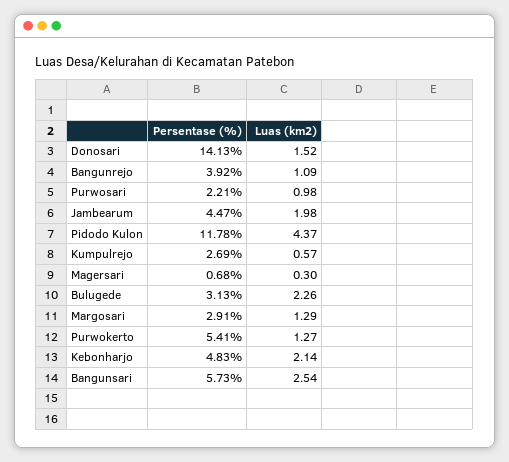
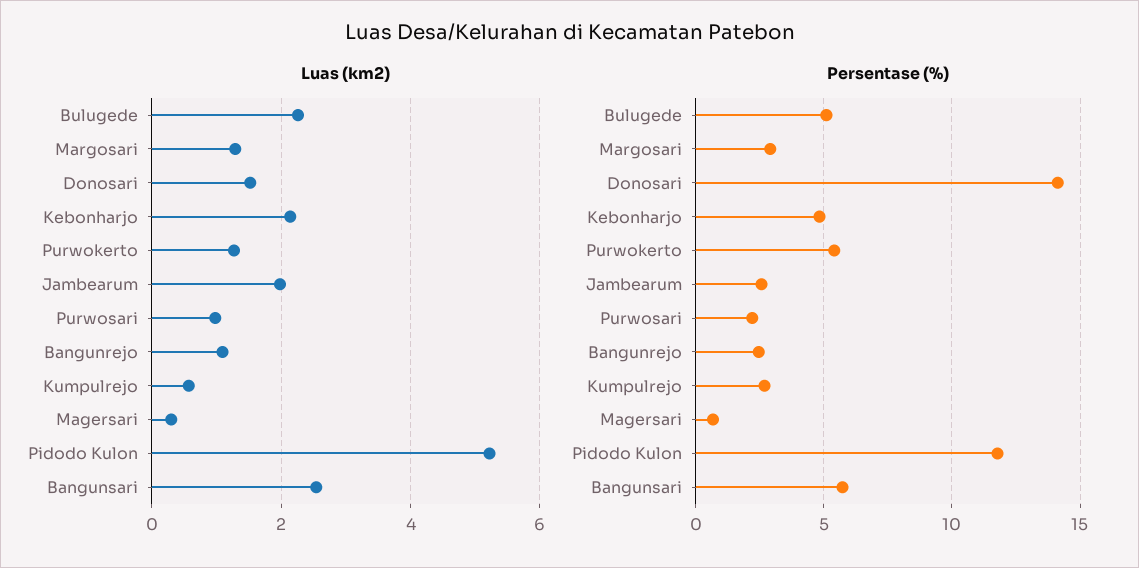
  {
    "Persentase (%)": {
      "Donosari": 14.13,
-     "Bangunrejo": 3.92,
+     "Bangunrejo": 2.5,
      "Purwosari": 2.21,
-     "Jambearum": 4.47,
+     "Jambearum": 2.5,
      "Pidodo Kulon": 11.78,
      "Kumpulrejo": 2.69,
      "Magersari": 0.68,
-     "Bulugede": 3.13,
+     "Bulugede": 5,
      "Margosari": 2.91,
      "Purwokerto": 5.41,
      "Kebonharjo": 4.83,
      "Bangunsari": 5.73
    },
    "Luas (km2)": {
      "Donosari": 1.52,
      "Bangunrejo": 1.09,
      "Purwosari": 0.98,
      "Jambearum": 1.98,
-     "Pidodo Kulon": 4.37,
+     "Pidodo Kulon": 5.2,
      "Kumpulrejo": 0.57,
      "Magersari": 0.3,
      "Bulugede": 2.26,
      "Margosari": 1.29,
      "Purwokerto": 1.27,
      "Kebonharjo": 2.14,
      "Bangunsari": 2.54
    }
  }

